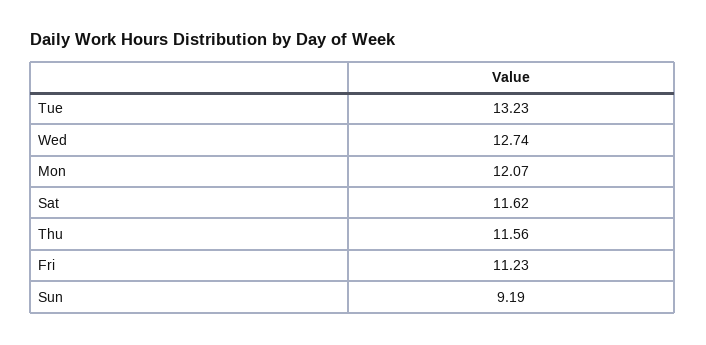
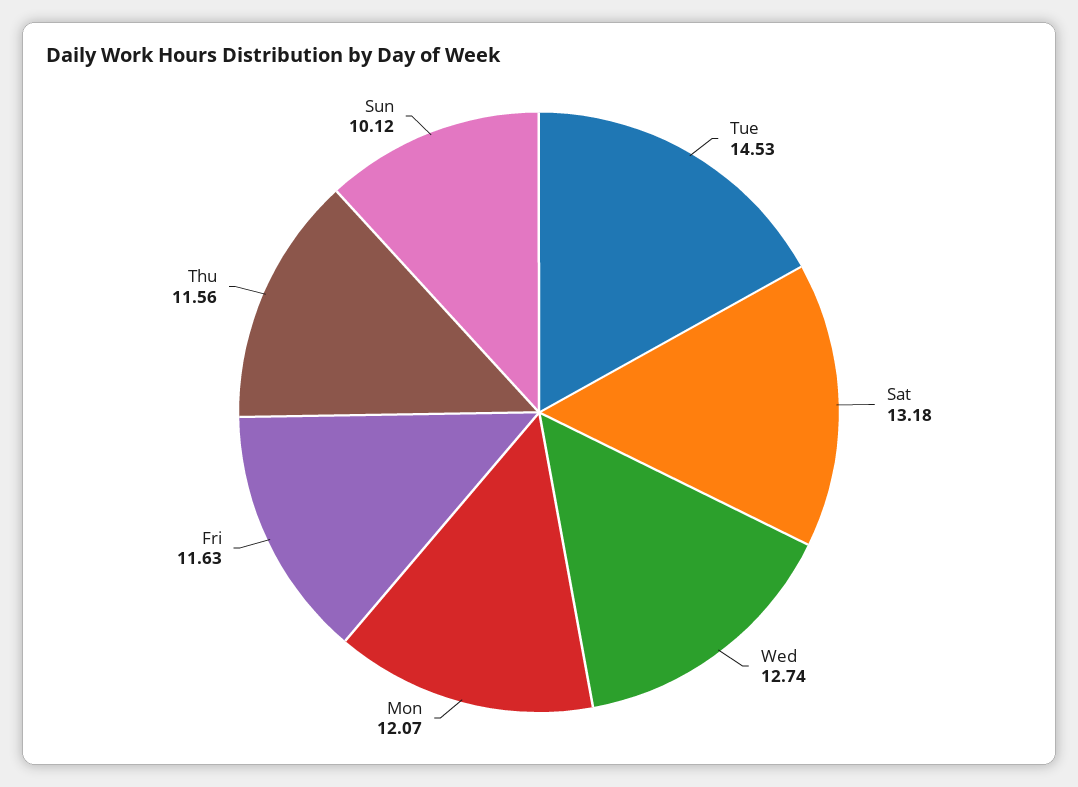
  {
-   "Tue": 13.23,
+   "Tue": 14.53,
    "Wed": 12.74,
    "Mon": 12.07,
-   "Sat": 11.62,
+   "Sat": 13.18,
    "Thu": 11.56,
-   "Fri": 11.23,
+   "Fri": 11.63,
-   "Sun": 9.19
+   "Sun": 10.12
  }

